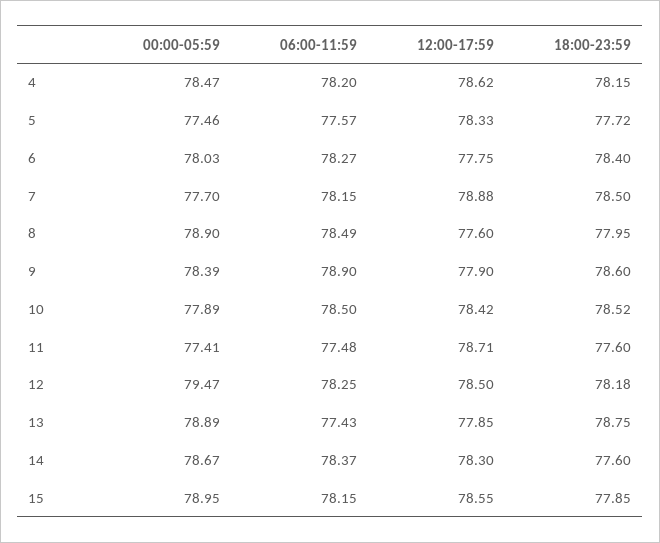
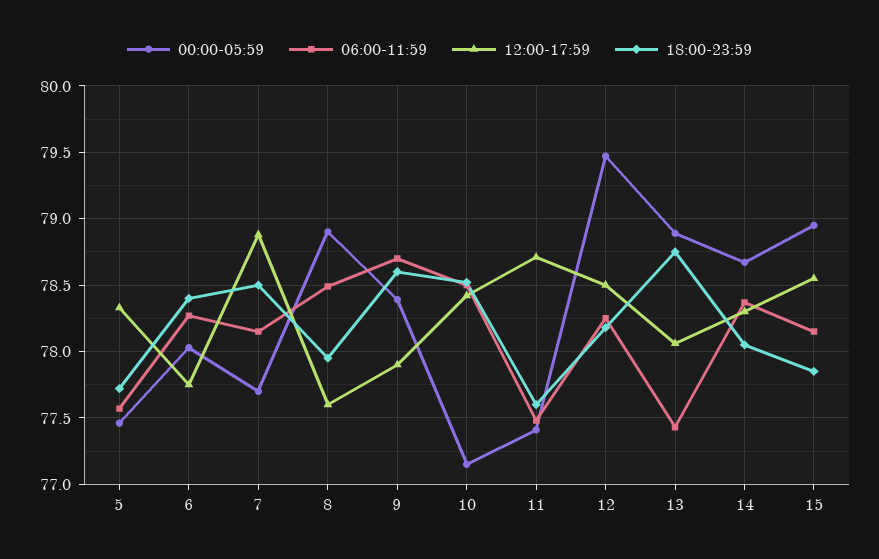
  {
    "00:00-05:59": {
-     "4": 78.47,
      "5": 77.46,
      "6": 78.03,
      "7": 77.7,
      "8": 78.9,
      "9": 78.39,
-     "10": 77.89,
+     "10": 77.15,
      "11": 77.41,
      "12": 79.47,
      "13": 78.89,
      "14": 78.67,
      "15": 78.95
    },
    "06:00-11:59": {
-     "4": 78.2,
      "5": 77.57,
      "6": 78.27,
      "7": 78.15,
      "8": 78.49,
-     "9": 78.9,
+     "9": 78.7,
      "10": 78.5,
      "11": 77.48,
      "12": 78.25,
      "13": 77.43,
      "14": 78.37,
      "15": 78.15
    },
    "12:00-17:59": {
-     "4": 78.62,
      "5": 78.33,
      "6": 77.75,
      "7": 78.88,
      "8": 77.6,
      "9": 77.9,
      "10": 78.42,
      "11": 78.71,
      "12": 78.5,
-     "13": 77.85,
+     "13": 78.05,
      "14": 78.3,
      "15": 78.55
    },
    "18:00-23:59": {
-     "4": 78.15,
      "5": 77.72,
      "6": 78.4,
      "7": 78.5,
      "8": 77.95,
      "9": 78.6,
      "10": 78.52,
      "11": 77.6,
      "12": 78.18,
      "13": 78.75,
-     "14": 77.6,
+     "14": 78.05,
      "15": 77.85
    }
  }

